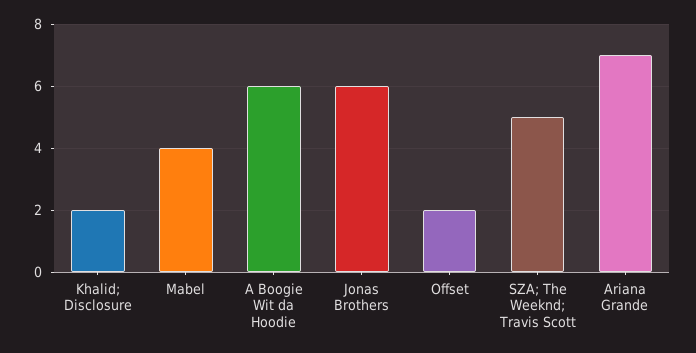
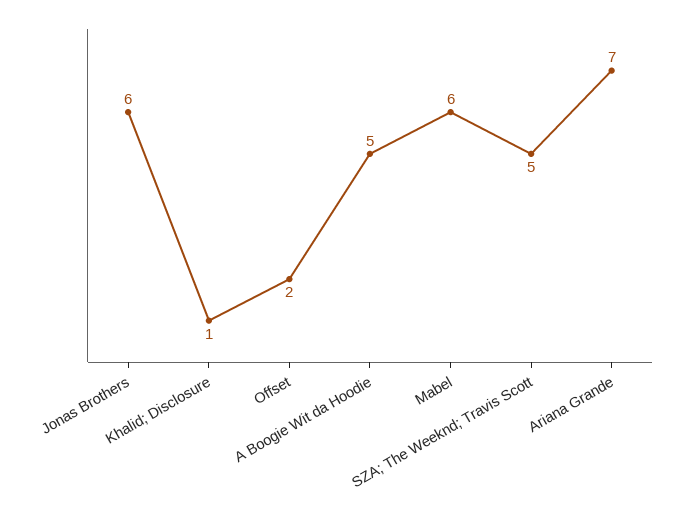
  {
-   "Khalid; Disclosure": 2,
+   "Khalid; Disclosure": 1,
-   "Mabel": 4,
+   "Mabel": 6,
-   "A Boogie Wit da Hoodie": 6,
+   "A Boogie Wit da Hoodie": 5,
    "Jonas Brothers": 6,
    "Offset": 2,
    "SZA; The Weeknd; Travis Scott": 5,
    "Ariana Grande": 7
  }

